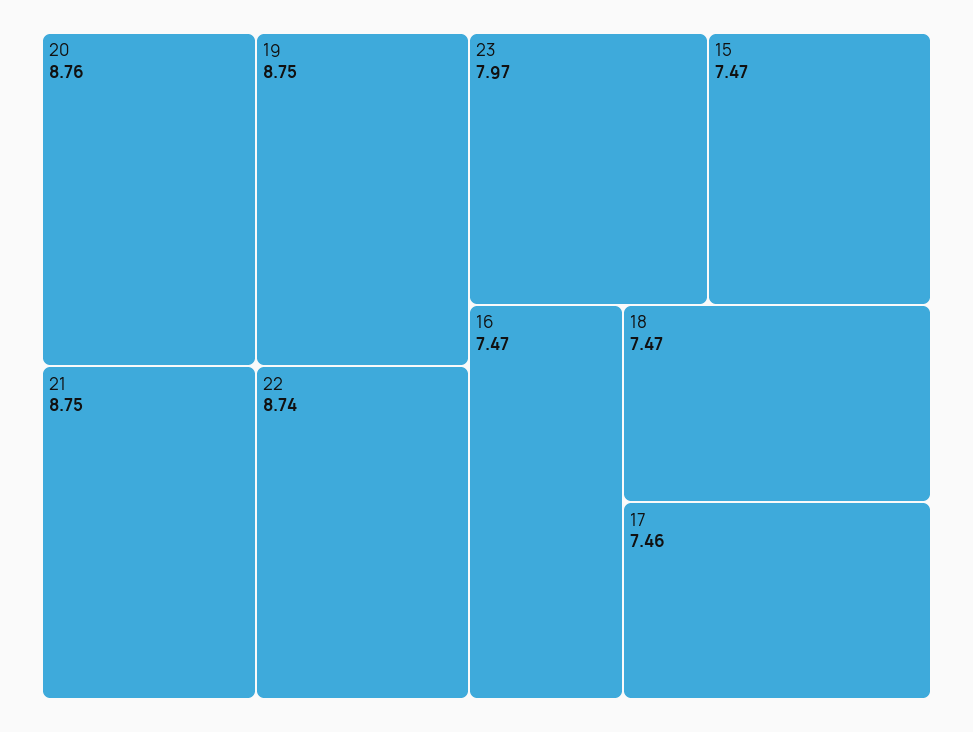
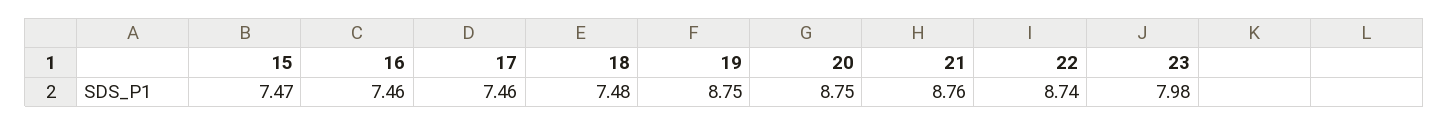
  {
-   "20": 8.76,
+   "20": 8.75,
    "19": 8.75,
-   "21": 8.75,
+   "21": 8.76,
    "22": 8.74,
-   "23": 7.97,
+   "23": 7.98,
    "15": 7.47,
-   "16": 7.47,
+   "16": 7.46,
-   "18": 7.47,
+   "18": 7.48,
    "17": 7.46
  }

